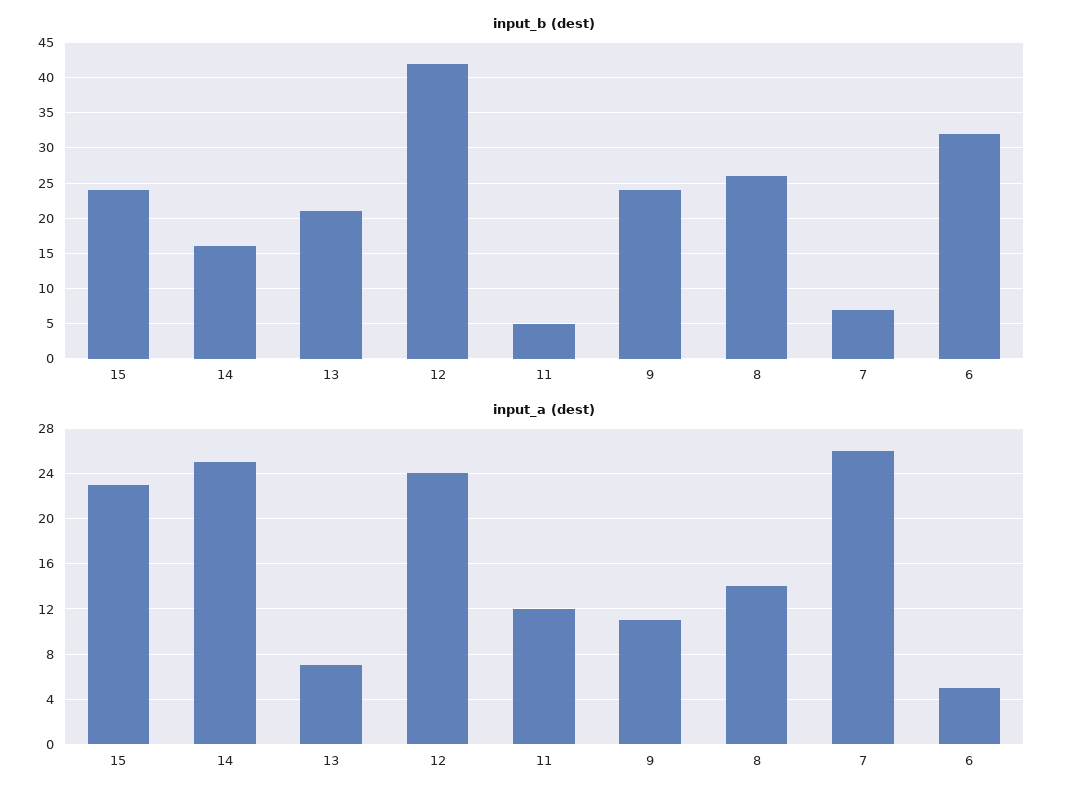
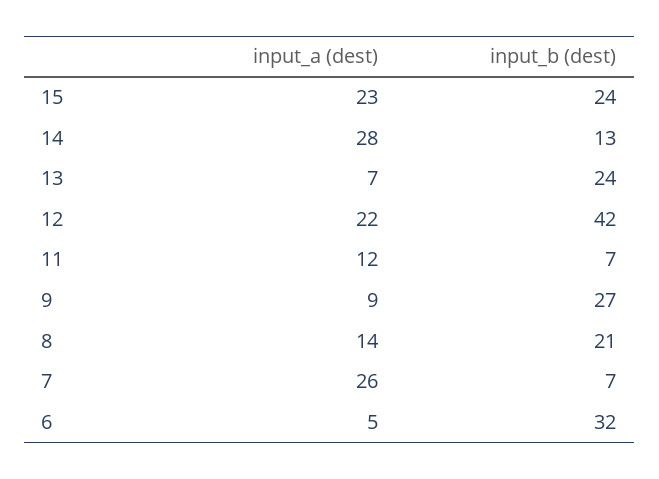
  {
    "input_b (dest)": {
      "15": 24,
-     "14": 16,
+     "14": 13,
-     "13": 21,
+     "13": 24,
      "12": 42,
-     "11": 5,
+     "11": 7,
-     "9": 24,
+     "9": 27,
-     "8": 26,
+     "8": 21,
      "7": 7,
      "6": 32
    },
    "input_a (dest)": {
      "15": 23,
-     "14": 25,
+     "14": 28,
      "13": 7,
-     "12": 24,
+     "12": 22,
      "11": 12,
-     "9": 11,
+     "9": 9,
      "8": 14,
      "7": 26,
      "6": 5
    }
  }

